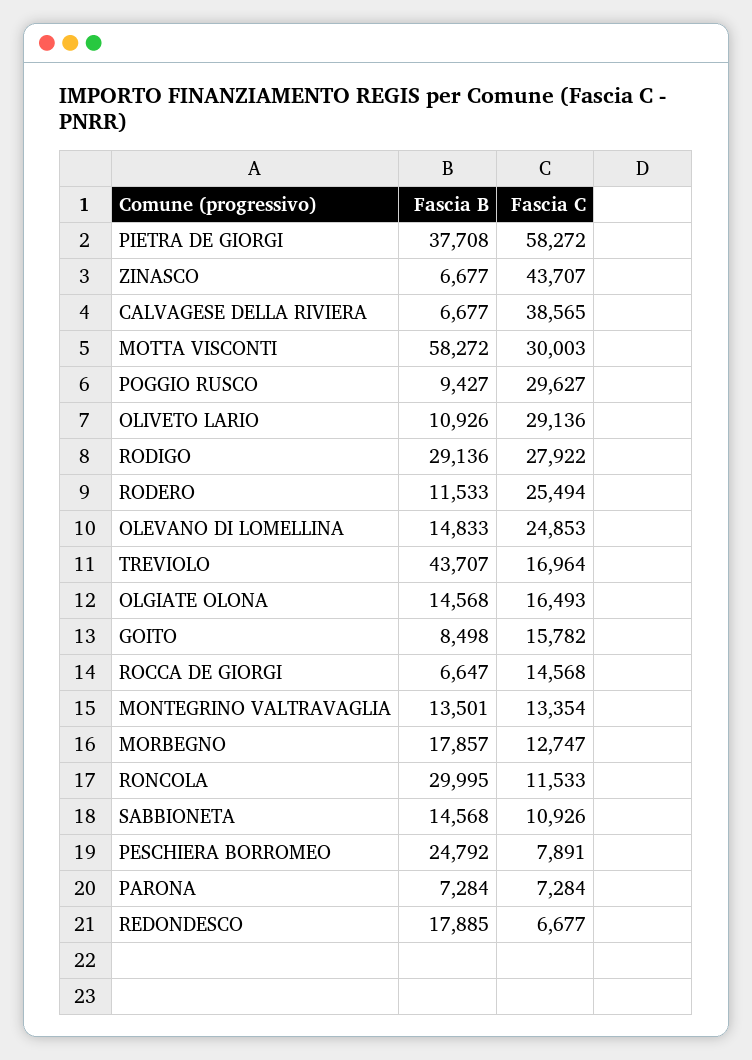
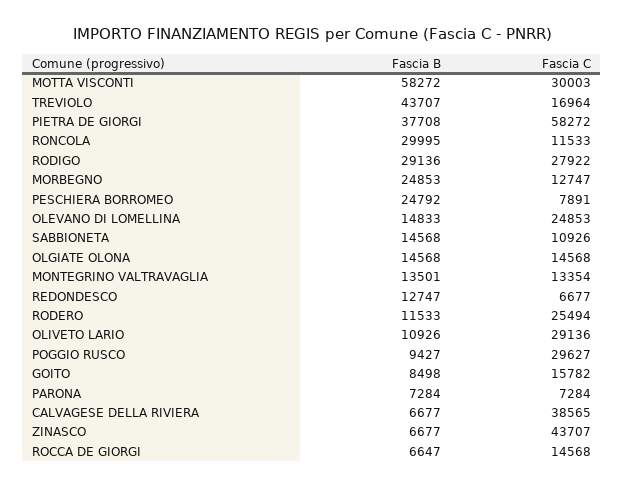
  {
    "Fascia B": {
      "PIETRA DE GIORGI": 37708,
      "ZINASCO": 6677,
      "CALVAGESE DELLA RIVIERA": 6677,
      "MOTTA VISCONTI": 58272,
      "POGGIO RUSCO": 9427,
      "OLIVETO LARIO": 10926,
      "RODIGO": 29136,
      "RODERO": 11533,
      "OLEVANO DI LOMELLINA": 14833,
      "TREVIOLO": 43707,
      "OLGIATE OLONA": 14568,
      "GOITO": 8498,
      "ROCCA DE GIORGI": 6647,
      "MONTEGRINO VALTRAVAGLIA": 13501,
-     "MORBEGNO": 17857,
+     "MORBEGNO": 24853,
      "RONCOLA": 29995,
      "SABBIONETA": 14568,
      "PESCHIERA BORROMEO": 24792,
      "PARONA": 7284,
-     "REDONDESCO": 17885
+     "REDONDESCO": 12747
    },
    "Fascia C": {
      "PIETRA DE GIORGI": 58272,
      "ZINASCO": 43707,
      "CALVAGESE DELLA RIVIERA": 38565,
      "MOTTA VISCONTI": 30003,
      "POGGIO RUSCO": 29627,
      "OLIVETO LARIO": 29136,
      "RODIGO": 27922,
      "RODERO": 25494,
      "OLEVANO DI LOMELLINA": 24853,
      "TREVIOLO": 16964,
-     "OLGIATE OLONA": 16493,
+     "OLGIATE OLONA": 14568,
      "GOITO": 15782,
      "ROCCA DE GIORGI": 14568,
      "MONTEGRINO VALTRAVAGLIA": 13354,
      "MORBEGNO": 12747,
      "RONCOLA": 11533,
      "SABBIONETA": 10926,
      "PESCHIERA BORROMEO": 7891,
      "PARONA": 7284,
      "REDONDESCO": 6677
    }
  }

